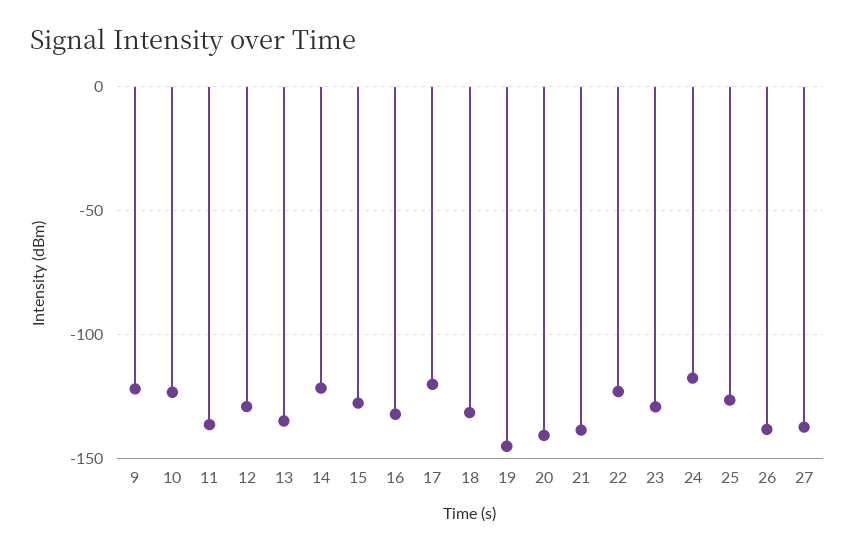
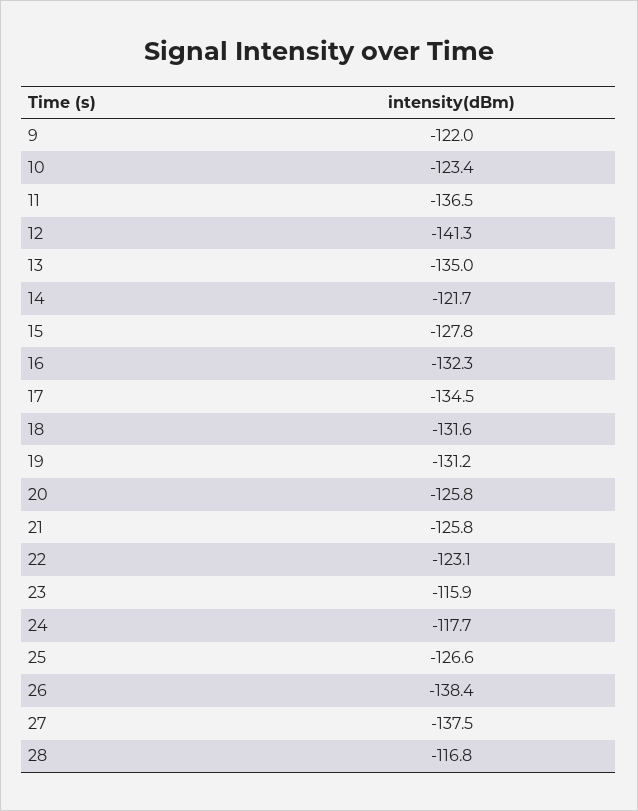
  {
    "9": -122,
    "10": -123.4,
    "11": -136.5,
-   "12": -130,
+   "12": -141.3,
    "13": -135,
    "14": -121.7,
    "15": -127.8,
    "16": -132.3,
-   "17": -120,
+   "17": -134.5,
    "18": -131.6,
-   "19": -145,
+   "19": -131.2,
-   "20": -140,
+   "20": -125.8,
-   "21": -140,
+   "21": -125.8,
    "22": -123.1,
-   "23": -130,
+   "23": -115.9,
    "24": -117.7,
    "25": -126.6,
    "26": -138.4,
-   "27": -137.5
+   "27": -137.5,
+   "28": -116.8
  }

